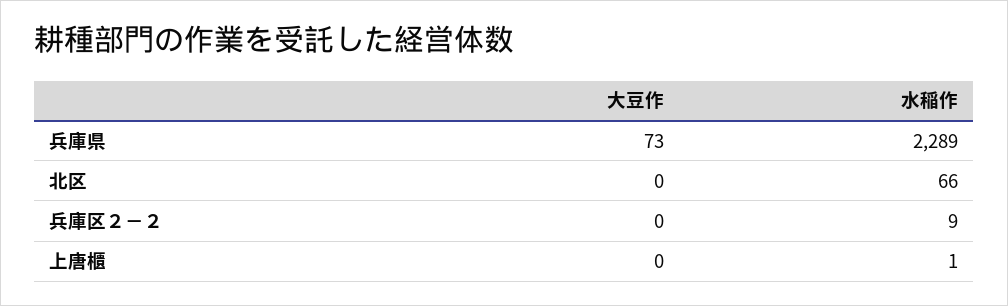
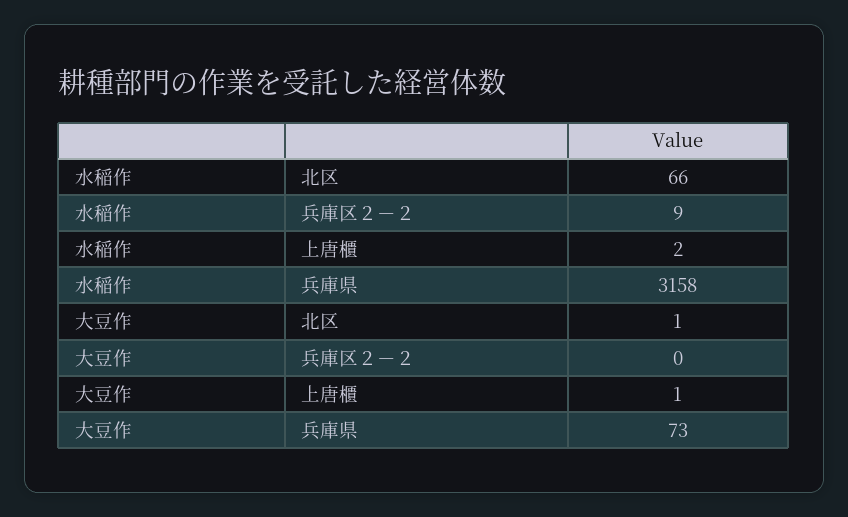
  {
    "大豆作": {
      "兵庫県": 73,
-     "北区": 0,
+     "北区": 1,
      "兵庫区２－２": 0,
-     "上唐櫃": 0
+     "上唐櫃": 1
    },
    "水稲作": {
-     "兵庫県": 2289,
+     "兵庫県": 3158,
      "北区": 66,
      "兵庫区２－２": 9,
-     "上唐櫃": 1
+     "上唐櫃": 2
    }
  }

